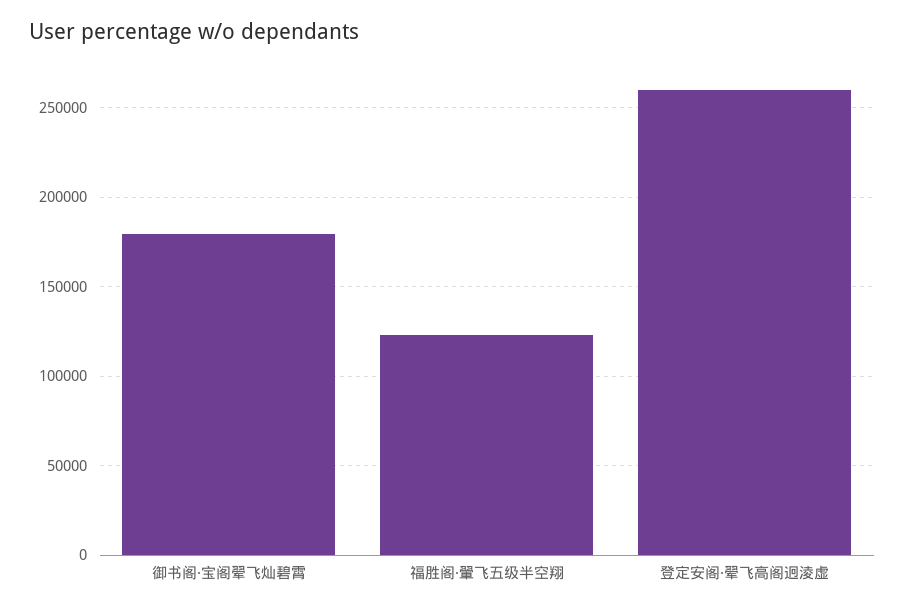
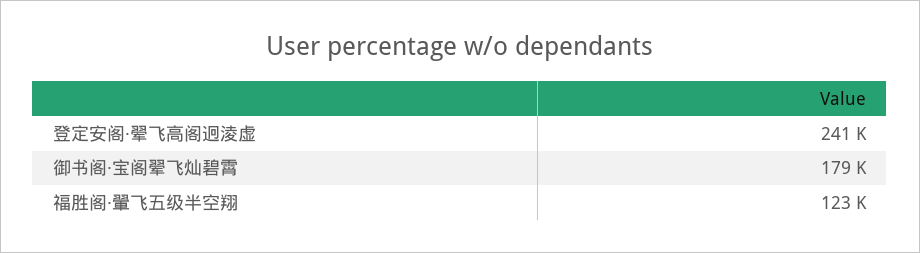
  {
    "御书阁·宝阁翚飞灿碧霄": 179000,
    "福胜阁·翬飞五级半空翔": 123000,
-   "登定安阁·翚飞高阁迥淩虚": 260000
+   "登定安阁·翚飞高阁迥淩虚": 241000
  }

